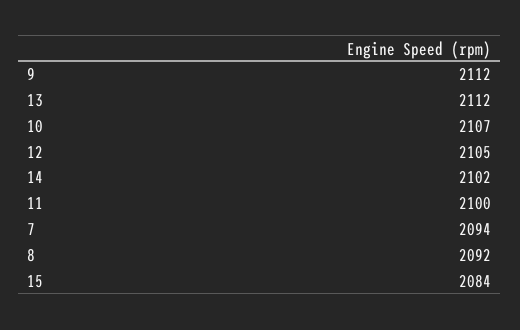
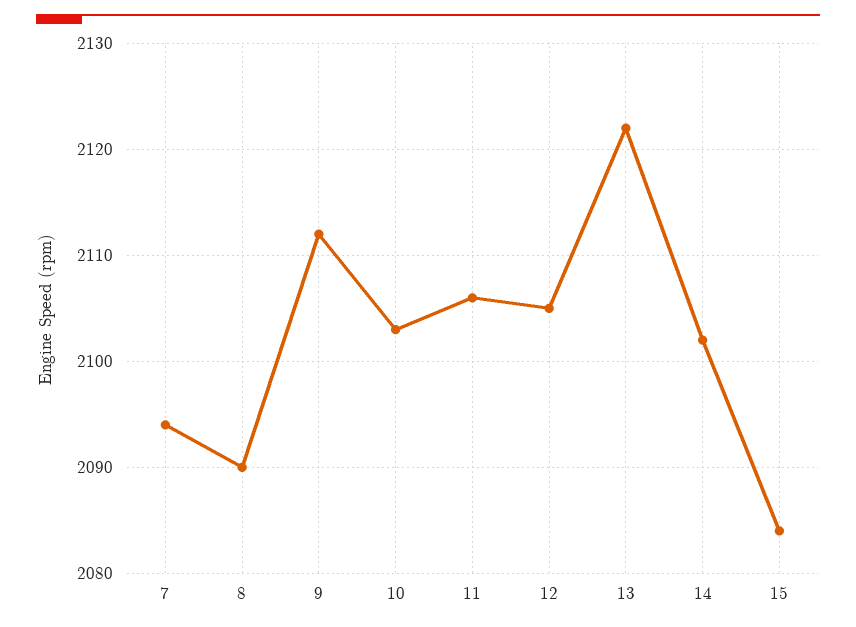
  {
    "9": 2112,
-   "13": 2112,
+   "13": 2122,
-   "10": 2107,
+   "10": 2103,
    "12": 2105,
    "14": 2102,
-   "11": 2100,
+   "11": 2106,
    "7": 2094,
-   "8": 2092,
+   "8": 2090,
    "15": 2084
  }

